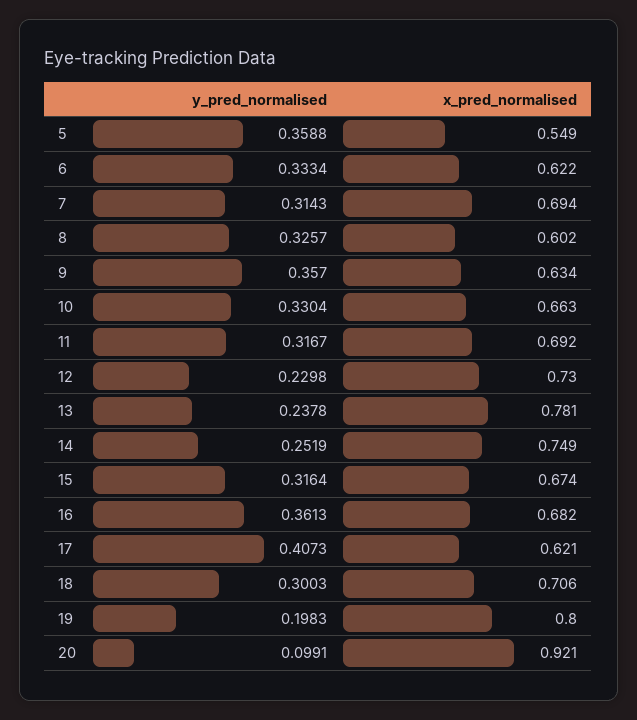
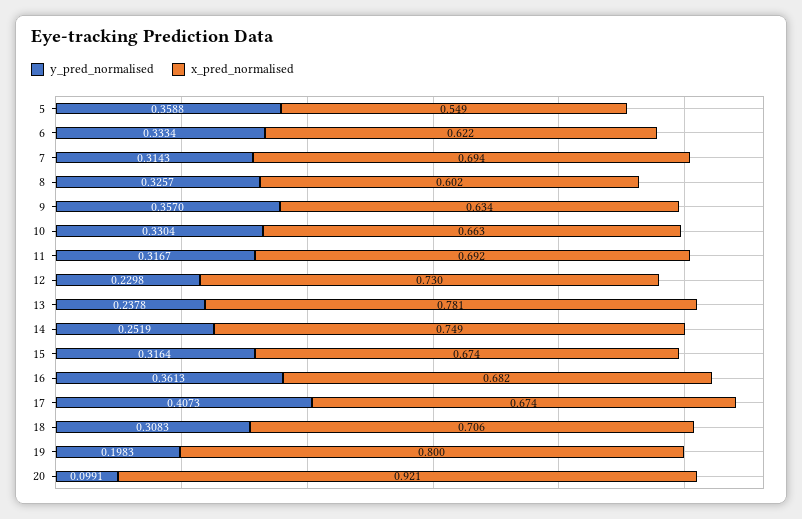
  {
    "y_pred_normalised": {
      "5": 0.3588,
      "6": 0.3334,
      "7": 0.3143,
      "8": 0.3257,
      "9": 0.357,
      "10": 0.3304,
      "11": 0.3167,
      "12": 0.2298,
      "13": 0.2378,
      "14": 0.2519,
      "15": 0.3164,
      "16": 0.3613,
      "17": 0.4073,
-     "18": 0.3003,
+     "18": 0.3083,
      "19": 0.1983,
      "20": 0.0991
    },
    "x_pred_normalised": {
      "5": 0.549,
      "6": 0.622,
      "7": 0.694,
      "8": 0.602,
      "9": 0.634,
      "10": 0.663,
      "11": 0.692,
      "12": 0.73,
      "13": 0.781,
      "14": 0.749,
      "15": 0.674,
      "16": 0.682,
-     "17": 0.621,
+     "17": 0.674,
      "18": 0.706,
      "19": 0.8,
      "20": 0.921
    }
  }

